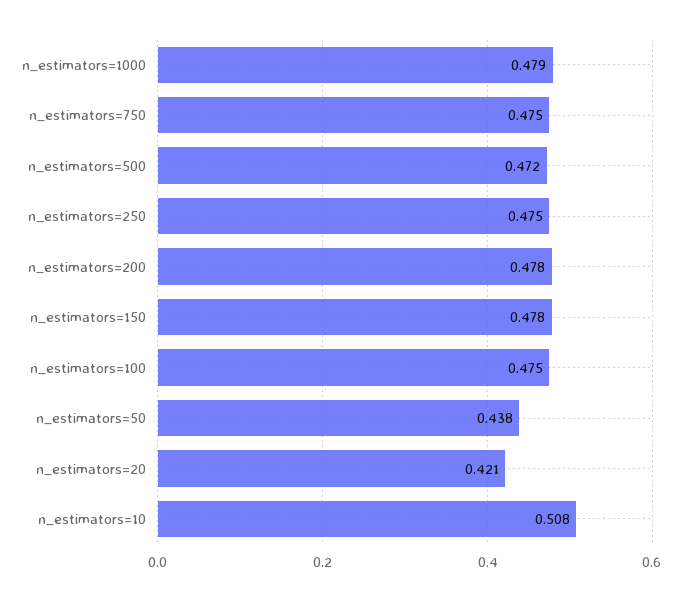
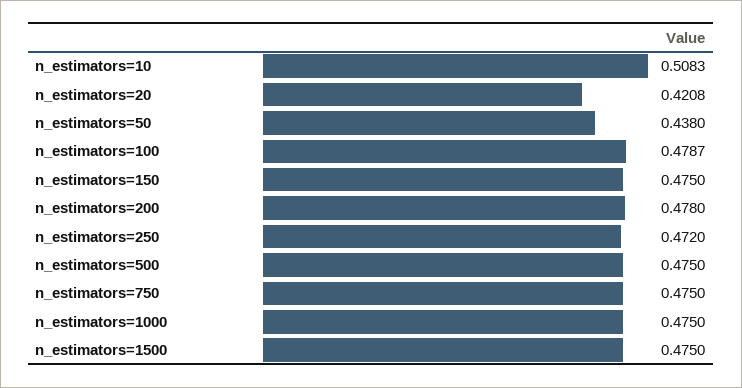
  {
-   "n_estimators=1000": 0.479,
+   "n_estimators=1000": 0.475,
    "n_estimators=750": 0.475,
-   "n_estimators=500": 0.472,
+   "n_estimators=500": 0.475,
-   "n_estimators=250": 0.475,
+   "n_estimators=250": 0.472,
    "n_estimators=200": 0.478,
-   "n_estimators=150": 0.478,
+   "n_estimators=150": 0.475,
-   "n_estimators=100": 0.475,
+   "n_estimators=100": 0.4787,
    "n_estimators=50": 0.438,
    "n_estimators=20": 0.4208,
-   "n_estimators=10": 0.5083
+   "n_estimators=10": 0.5083,
+   "n_estimators=1500": 0.475
  }

